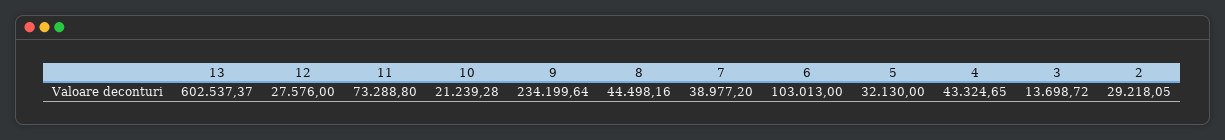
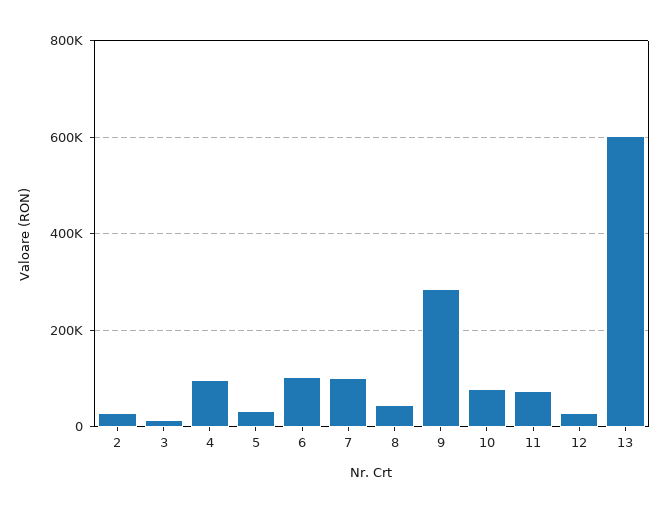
  {
    "13": 602537.37,
    "12": 27576,
    "11": 73288.8,
-   "10": 21239.28,
+   "10": 80000,
-   "9": 234199.64,
+   "9": 280000,
    "8": 44498.16,
-   "7": 38977.2,
+   "7": 100000,
    "6": 103013,
    "5": 32130,
-   "4": 43324.65,
+   "4": 100000,
    "3": 13698.72,
    "2": 29218.05
  }

